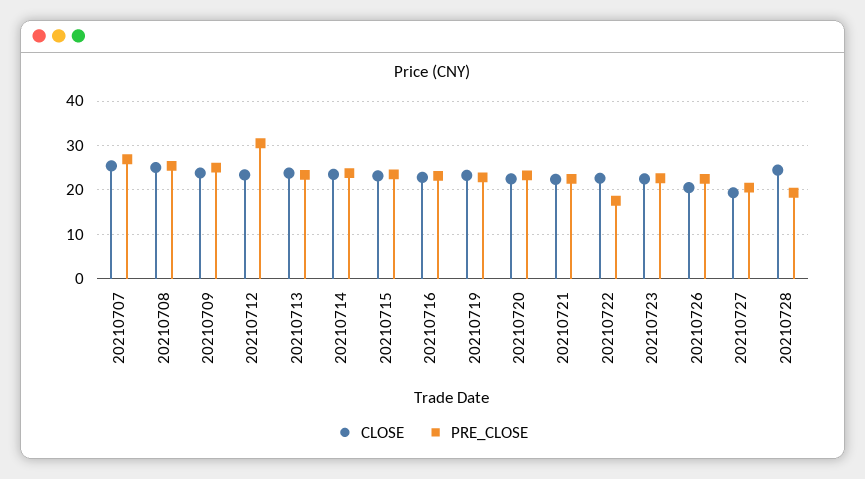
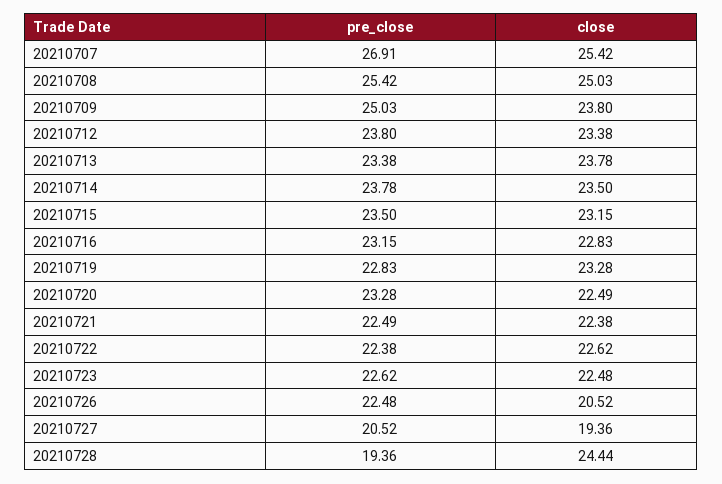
  {
    "CLOSE": {
      "20210707": 25.42,
      "20210708": 25.03,
      "20210709": 23.8,
      "20210712": 23.38,
      "20210713": 23.78,
      "20210714": 23.5,
      "20210715": 23.15,
      "20210716": 22.83,
      "20210719": 23.28,
      "20210720": 22.49,
      "20210721": 22.38,
      "20210722": 22.62,
      "20210723": 22.48,
      "20210726": 20.52,
      "20210727": 19.36,
      "20210728": 24.44
    },
    "PRE_CLOSE": {
      "20210707": 26.91,
      "20210708": 25.42,
      "20210709": 25.03,
-     "20210712": 30,
+     "20210712": 23.8,
      "20210713": 23.38,
      "20210714": 23.78,
      "20210715": 23.5,
      "20210716": 23.15,
      "20210719": 22.83,
      "20210720": 23.28,
      "20210721": 22.49,
-     "20210722": 18,
+     "20210722": 22.38,
      "20210723": 22.62,
      "20210726": 22.48,
      "20210727": 20.52,
      "20210728": 19.36
    }
  }

